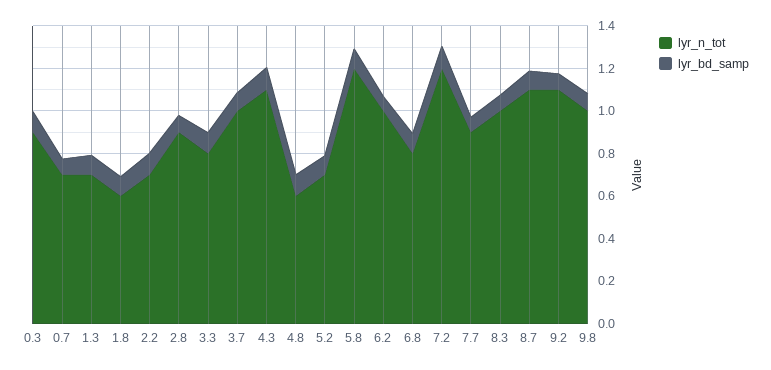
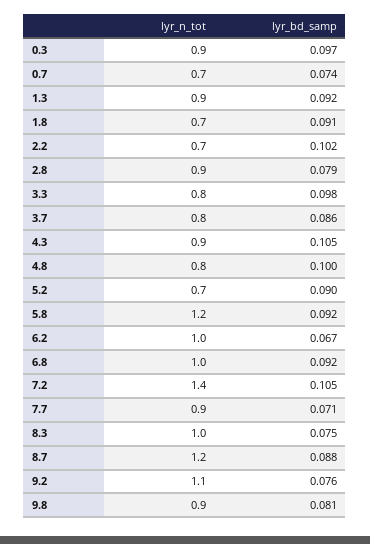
  {
    "lyr_n_tot": {
      "0.3": 0.9,
      "0.7": 0.7,
-     "1.3": 0.7,
+     "1.3": 0.9,
-     "1.8": 0.6,
+     "1.8": 0.7,
      "2.2": 0.7,
      "2.8": 0.9,
      "3.3": 0.8,
-     "3.7": 1,
+     "3.7": 0.8,
-     "4.3": 1.1,
+     "4.3": 0.9,
-     "4.8": 0.6,
+     "4.8": 0.8,
      "5.2": 0.7,
      "5.8": 1.2,
      "6.2": 1,
-     "6.8": 0.8,
+     "6.8": 1,
-     "7.2": 1.2,
+     "7.2": 1.4,
      "7.7": 0.9,
      "8.3": 1,
-     "8.7": 1.1,
+     "8.7": 1.2,
      "9.2": 1.1,
-     "9.8": 1
+     "9.8": 0.9
    },
    "lyr_bd_samp": {
      "0.3": 0.097,
      "0.7": 0.074,
      "1.3": 0.092,
      "1.8": 0.091,
      "2.2": 0.102,
      "2.8": 0.079,
      "3.3": 0.098,
      "3.7": 0.086,
      "4.3": 0.105,
      "4.8": 0.1,
      "5.2": 0.09,
      "5.8": 0.092,
      "6.2": 0.067,
      "6.8": 0.092,
      "7.2": 0.105,
      "7.7": 0.071,
      "8.3": 0.075,
      "8.7": 0.088,
      "9.2": 0.076,
      "9.8": 0.081
    }
  }

